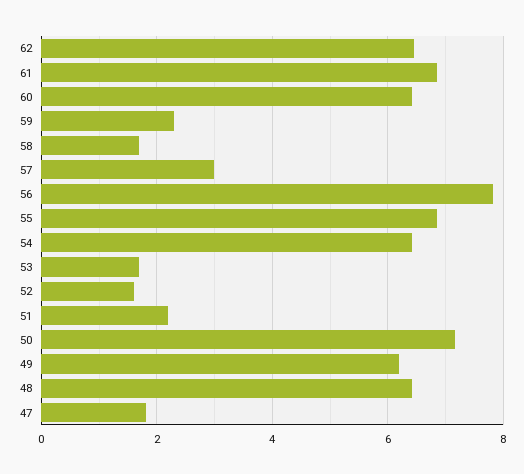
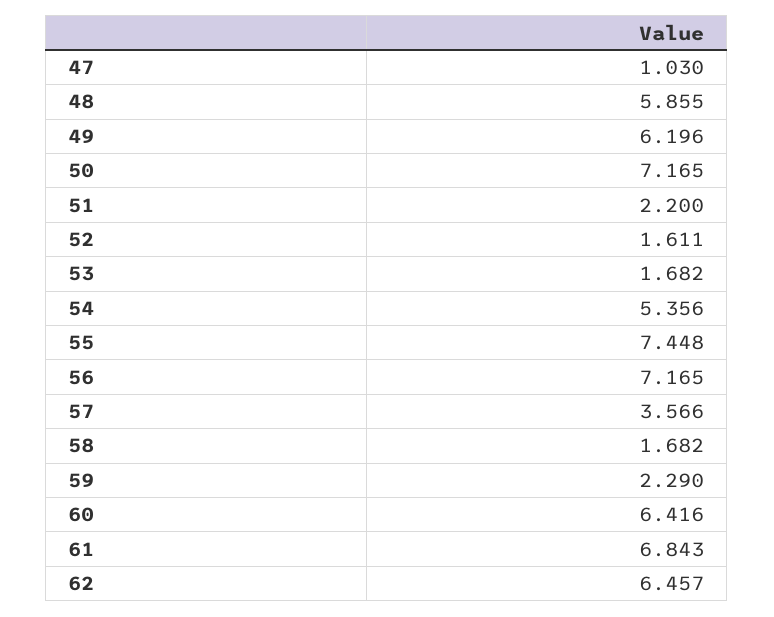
  {
    "62": 6.457,
    "61": 6.843,
    "60": 6.416,
    "59": 2.29,
    "58": 1.682,
-   "57": 3,
+   "57": 3.566,
-   "56": 7.8,
+   "56": 7.165,
-   "55": 6.8,
+   "55": 7.448,
-   "54": 6.4,
+   "54": 5.356,
    "53": 1.682,
    "52": 1.611,
    "51": 2.2,
    "50": 7.165,
    "49": 6.196,
-   "48": 6.4,
+   "48": 5.855,
-   "47": 1.8
+   "47": 1.03
  }

